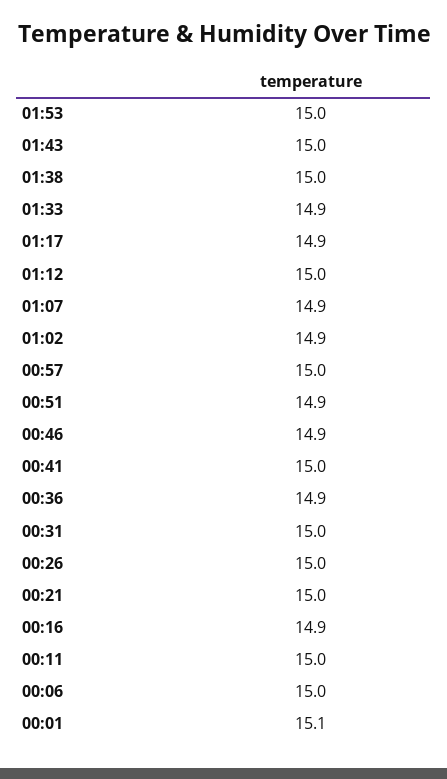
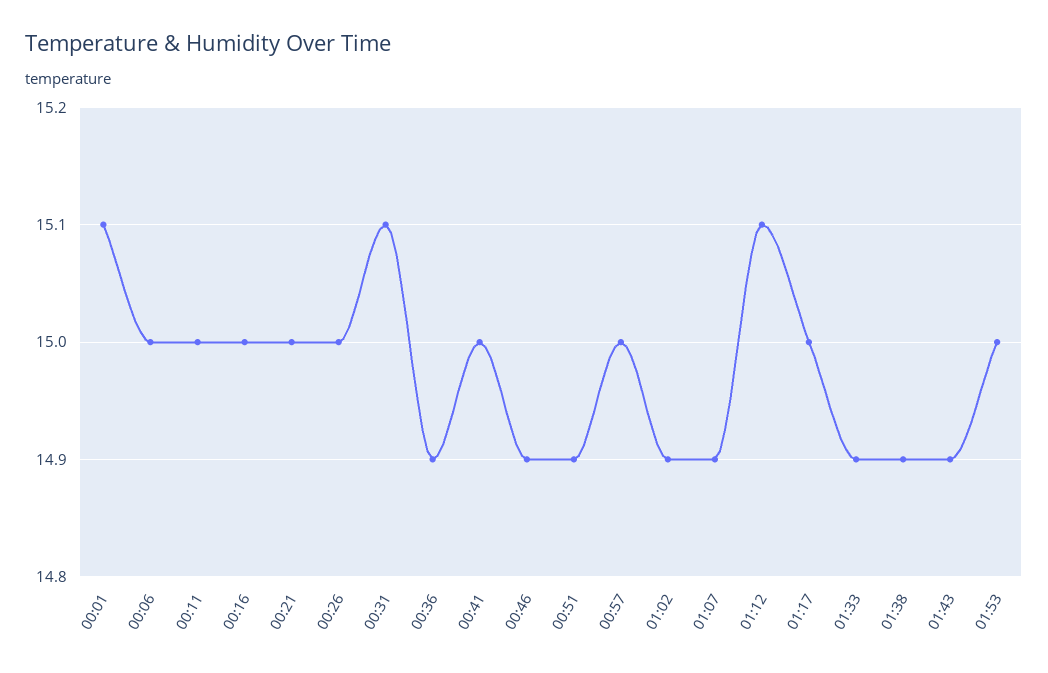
  {
    "01:53": 15,
-   "01:43": 15,
+   "01:43": 14.9,
-   "01:38": 15,
+   "01:38": 14.9,
    "01:33": 14.9,
-   "01:17": 14.9,
+   "01:17": 15,
-   "01:12": 15,
+   "01:12": 15.1,
    "01:07": 14.9,
    "01:02": 14.9,
    "00:57": 15,
    "00:51": 14.9,
    "00:46": 14.9,
    "00:41": 15,
    "00:36": 14.9,
-   "00:31": 15,
+   "00:31": 15.1,
    "00:26": 15,
    "00:21": 15,
-   "00:16": 14.9,
+   "00:16": 15,
    "00:11": 15,
    "00:06": 15,
    "00:01": 15.1
  }

